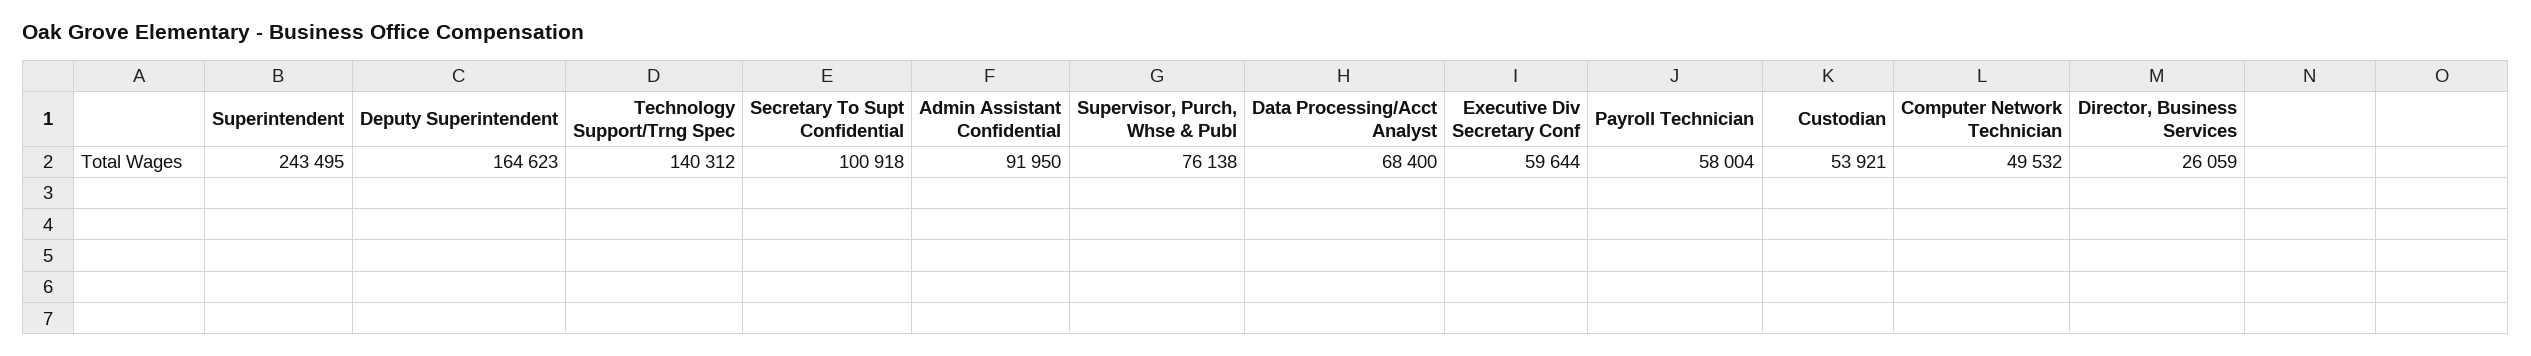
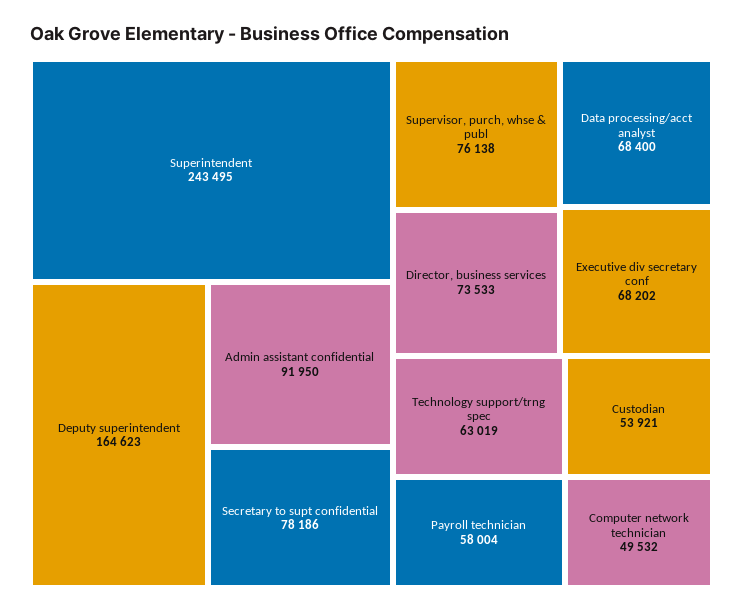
  {
    "Superintendent": 243495,
    "Deputy Superintendent": 164623,
-   "Technology Support/Trng Spec": 140312,
+   "Technology Support/Trng Spec": 63019,
-   "Secretary To Supt Confidential": 100918,
+   "Secretary To Supt Confidential": 78186,
    "Admin Assistant Confidential": 91950,
    "Supervisor, Purch, Whse & Publ": 76138,
    "Data Processing/Acct Analyst": 68400,
-   "Executive Div Secretary Conf": 59644,
+   "Executive Div Secretary Conf": 68202,
    "Payroll Technician": 58004,
    "Custodian": 53921,
    "Computer Network Technician": 49532,
-   "Director, Business Services": 26059
+   "Director, Business Services": 73533
  }

